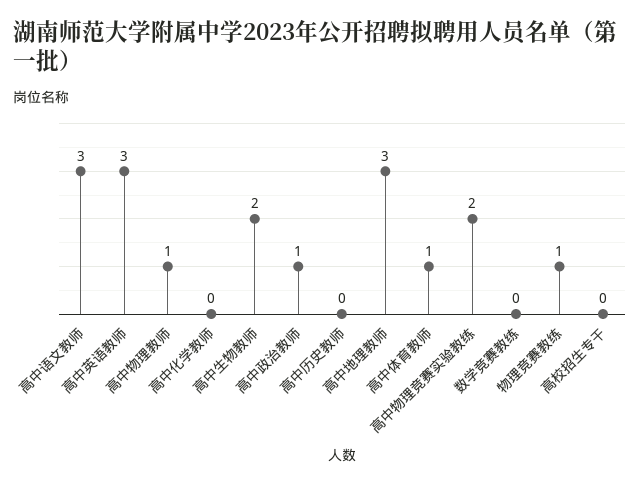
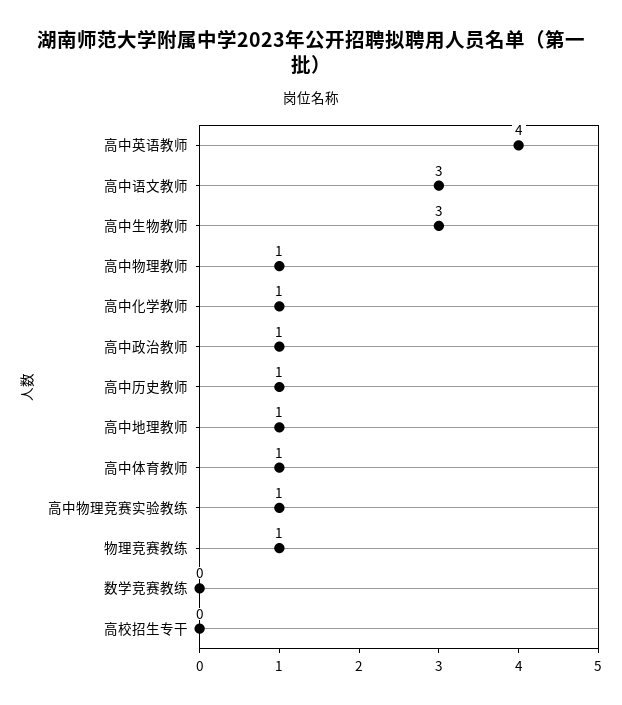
  {
    "高中语文教师": 3,
-   "高中英语教师": 3,
+   "高中英语教师": 4,
    "高中物理教师": 1,
-   "高中化学教师": 0,
+   "高中化学教师": 1,
-   "高中生物教师": 2,
+   "高中生物教师": 3,
    "高中政治教师": 1,
-   "高中历史教师": 0,
+   "高中历史教师": 1,
-   "高中地理教师": 3,
+   "高中地理教师": 1,
    "高中体育教师": 1,
-   "高中物理竞赛实验教练": 2,
+   "高中物理竞赛实验教练": 1,
    "数学竞赛教练": 0,
    "物理竞赛教练": 1,
    "高校招生专干": 0
  }

